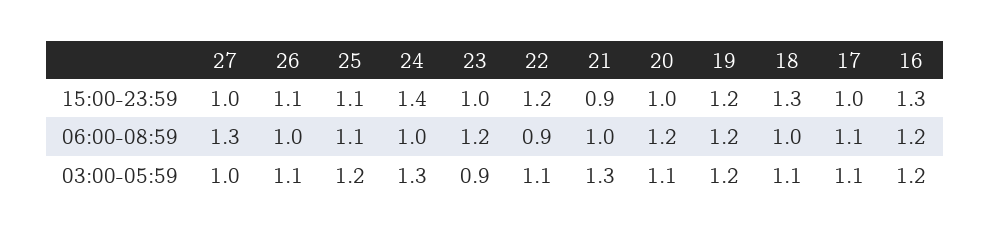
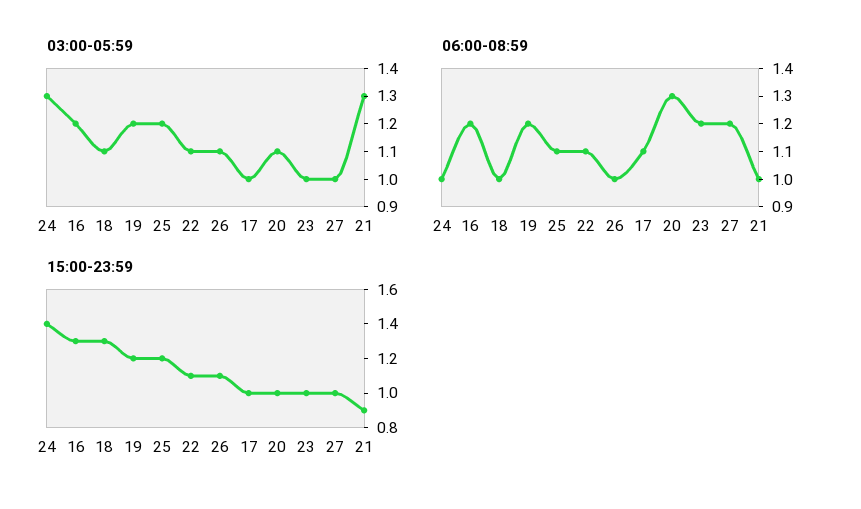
  {
    "15:00-23:59": {
      "27": 1,
      "26": 1.1,
-     "25": 1.1,
+     "25": 1.2,
      "24": 1.4,
      "23": 1,
-     "22": 1.2,
+     "22": 1.1,
      "21": 0.9,
      "20": 1,
      "19": 1.2,
      "18": 1.3,
      "17": 1,
      "16": 1.3
    },
    "06:00-08:59": {
-     "27": 1.3,
+     "27": 1.2,
      "26": 1,
      "25": 1.1,
      "24": 1,
      "23": 1.2,
-     "22": 0.9,
+     "22": 1.1,
      "21": 1,
-     "20": 1.2,
+     "20": 1.3,
      "19": 1.2,
      "18": 1,
      "17": 1.1,
      "16": 1.2
    },
    "03:00-05:59": {
      "27": 1,
      "26": 1.1,
      "25": 1.2,
      "24": 1.3,
-     "23": 0.9,
+     "23": 1,
      "22": 1.1,
      "21": 1.3,
      "20": 1.1,
      "19": 1.2,
      "18": 1.1,
-     "17": 1.1,
+     "17": 1,
      "16": 1.2
    }
  }

